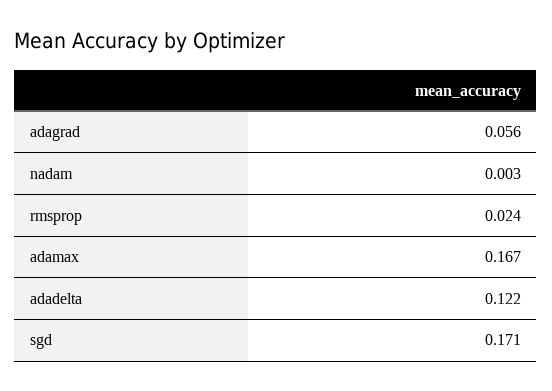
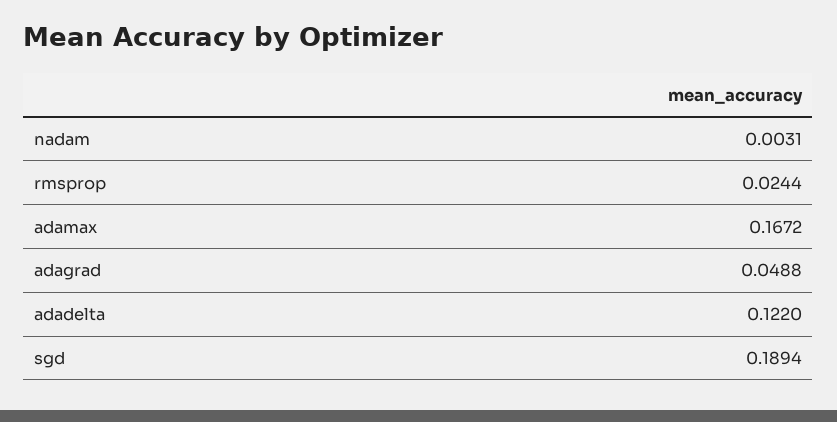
  {
-   "adagrad": 0.056,
+   "adagrad": 0.0488,
    "nadam": 0.0031,
    "rmsprop": 0.0244,
    "adamax": 0.1672,
    "adadelta": 0.122,
-   "sgd": 0.171
+   "sgd": 0.1894
  }

